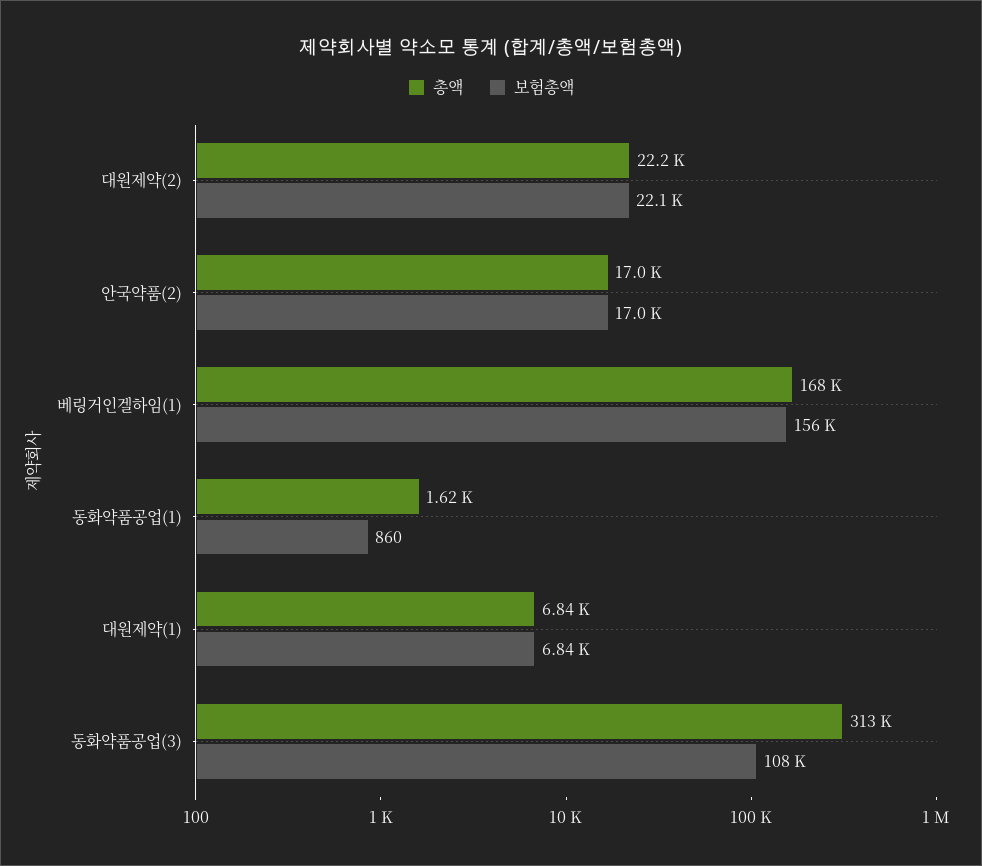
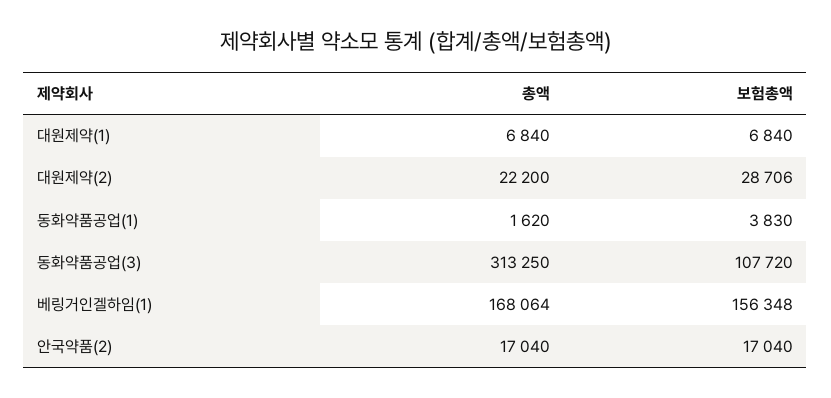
  {
    "총액": {
      "대원제약(2)": 22200,
      "안국약품(2)": 17040,
      "베링거인겔하임(1)": 168064,
      "동화약품공업(1)": 1620,
      "대원제약(1)": 6840,
      "동화약품공업(3)": 313250
    },
    "보험총액": {
-     "대원제약(2)": 22100,
+     "대원제약(2)": 28706,
      "안국약품(2)": 17040,
      "베링거인겔하임(1)": 156348,
-     "동화약품공업(1)": 860,
+     "동화약품공업(1)": 3830,
      "대원제약(1)": 6840,
      "동화약품공업(3)": 107720
    }
  }

